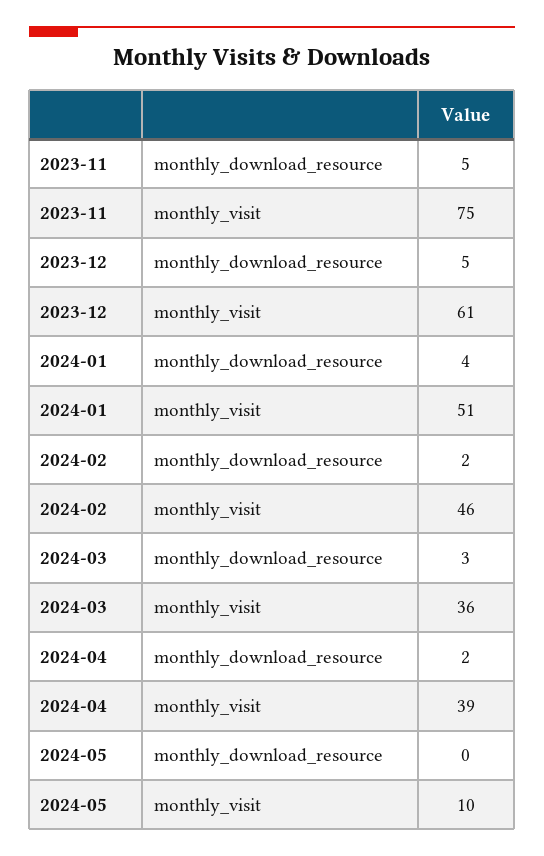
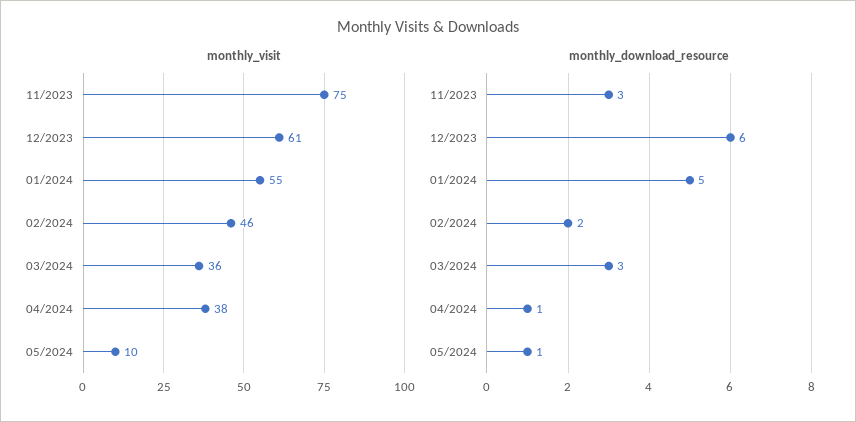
  {
    "monthly_download_resource": {
-     "2023-11": 5,
+     "2023-11": 3,
-     "2023-12": 5,
+     "2023-12": 6,
-     "2024-01": 4,
+     "2024-01": 5,
      "2024-02": 2,
      "2024-03": 3,
-     "2024-04": 2,
+     "2024-04": 1,
-     "2024-05": 0
+     "2024-05": 1
    },
    "monthly_visit": {
      "2023-11": 75,
      "2023-12": 61,
-     "2024-01": 51,
+     "2024-01": 55,
      "2024-02": 46,
      "2024-03": 36,
-     "2024-04": 39,
+     "2024-04": 38,
      "2024-05": 10
    }
  }

